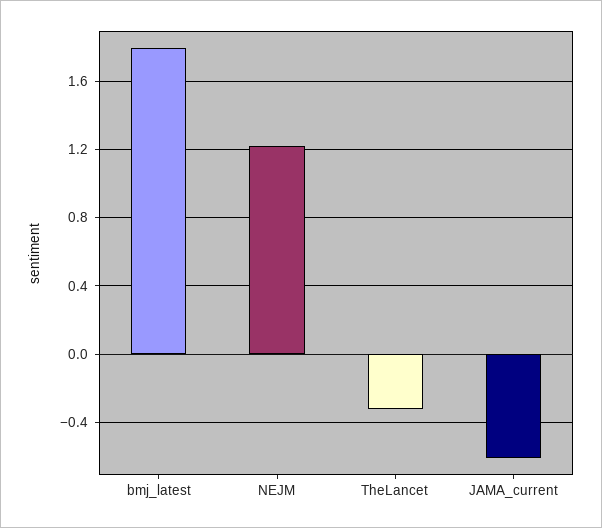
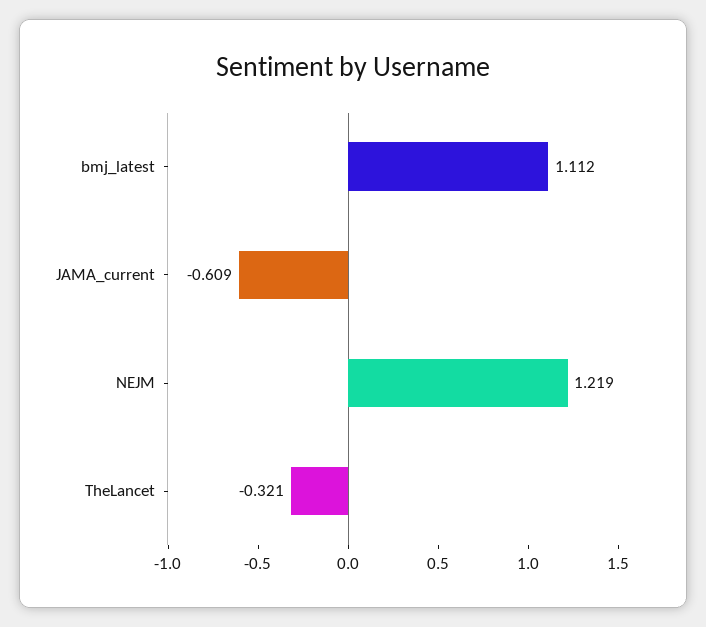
  {
-   "bmj_latest": 1.8,
+   "bmj_latest": 1.112,
    "NEJM": 1.219,
    "TheLancet": -0.321,
    "JAMA_current": -0.609
  }

